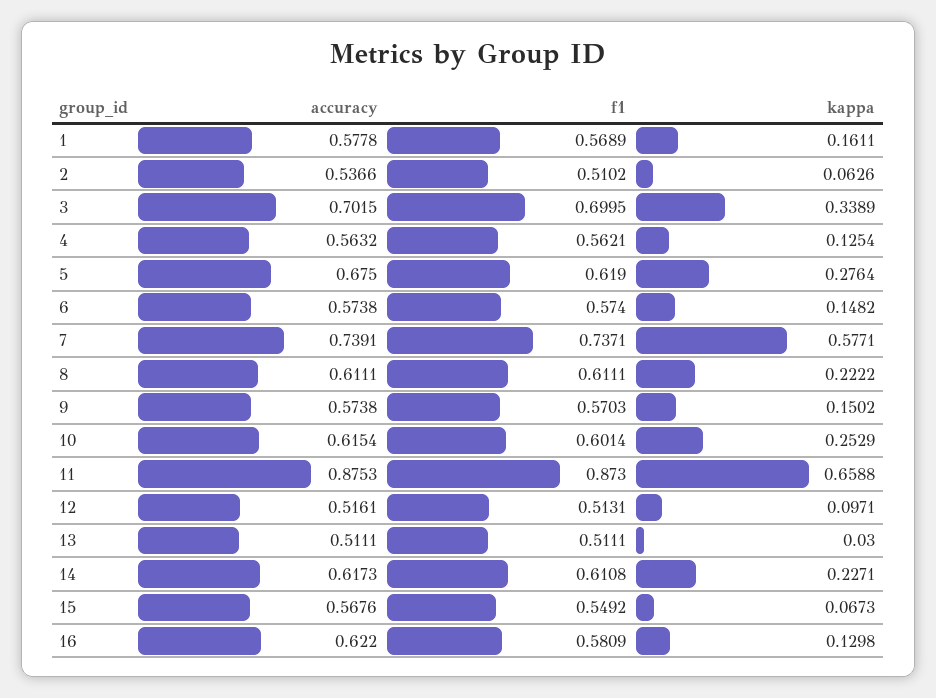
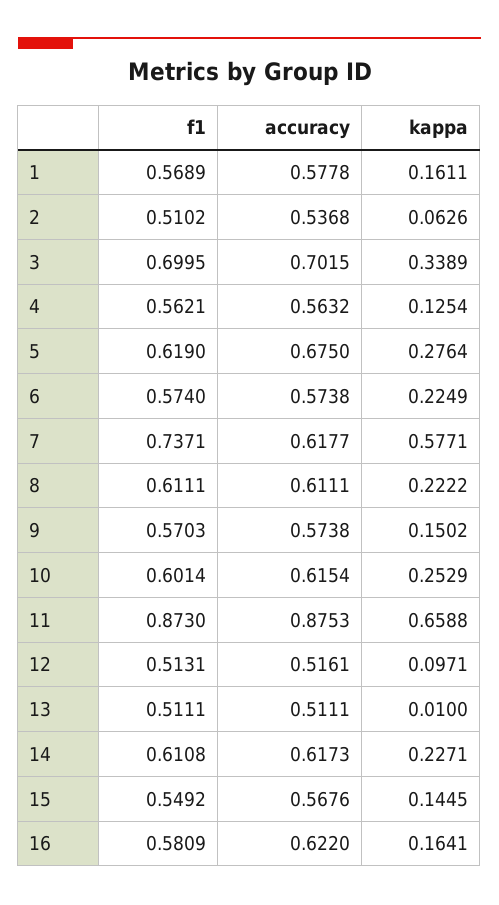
  {
    "accuracy": {
      "1": 0.5778,
-     "2": 0.5366,
+     "2": 0.5368,
      "3": 0.7015,
      "4": 0.5632,
      "5": 0.675,
      "6": 0.5738,
-     "7": 0.7391,
+     "7": 0.6177,
      "8": 0.6111,
      "9": 0.5738,
      "10": 0.6154,
      "11": 0.8753,
      "12": 0.5161,
      "13": 0.5111,
      "14": 0.6173,
      "15": 0.5676,
      "16": 0.622
    },
    "f1": {
      "1": 0.5689,
      "2": 0.5102,
      "3": 0.6995,
      "4": 0.5621,
      "5": 0.619,
      "6": 0.574,
      "7": 0.7371,
      "8": 0.6111,
      "9": 0.5703,
      "10": 0.6014,
      "11": 0.873,
      "12": 0.5131,
      "13": 0.5111,
      "14": 0.6108,
      "15": 0.5492,
      "16": 0.5809
    },
    "kappa": {
      "1": 0.1611,
      "2": 0.0626,
      "3": 0.3389,
      "4": 0.1254,
      "5": 0.2764,
-     "6": 0.1482,
+     "6": 0.2249,
      "7": 0.5771,
      "8": 0.2222,
      "9": 0.1502,
      "10": 0.2529,
      "11": 0.6588,
      "12": 0.0971,
-     "13": 0.03,
+     "13": 0.01,
      "14": 0.2271,
-     "15": 0.0673,
+     "15": 0.1445,
-     "16": 0.1298
+     "16": 0.1641
    }
  }

